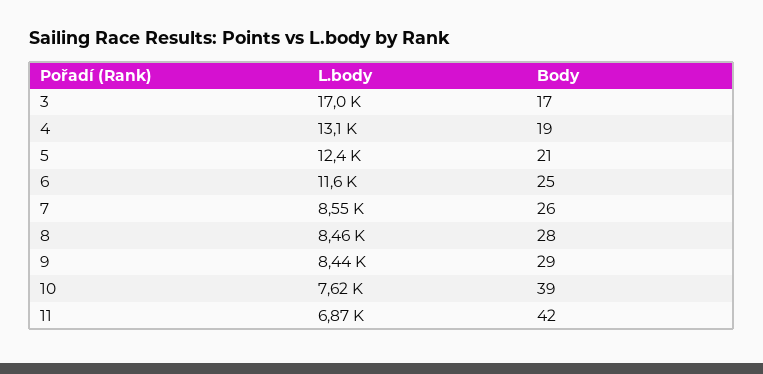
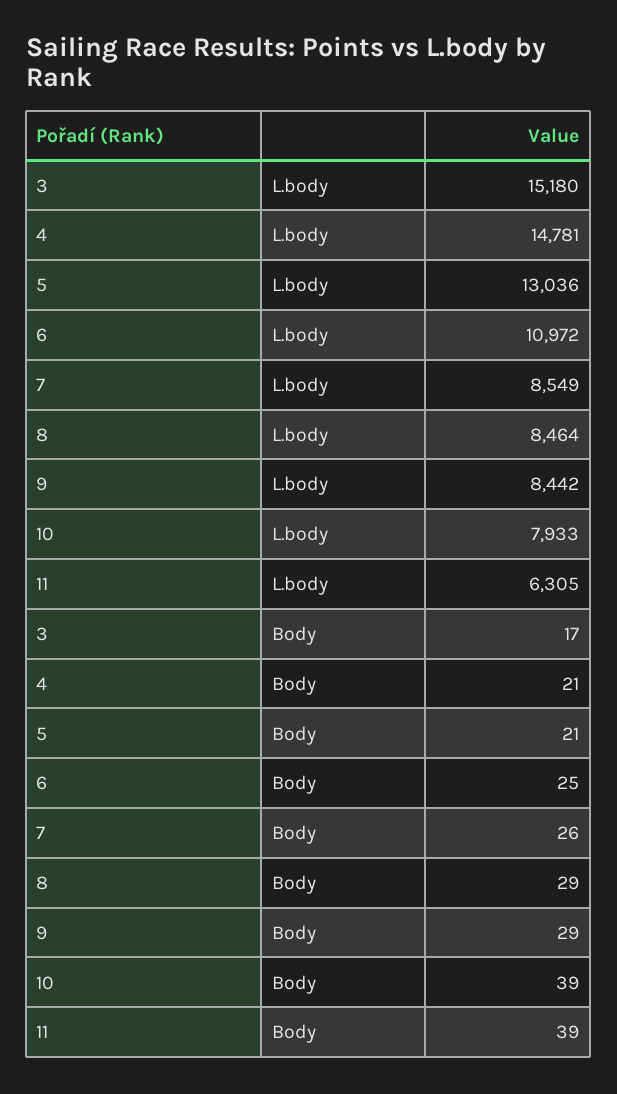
  {
    "L.body": {
-     "3": 17000,
+     "3": 15180,
-     "4": 13100,
+     "4": 14781,
-     "5": 12400,
+     "5": 13036,
-     "6": 11600,
+     "6": 10972,
      "7": 8549,
      "8": 8464,
      "9": 8442,
-     "10": 7620,
+     "10": 7933,
-     "11": 6870
+     "11": 6305
    },
    "Body": {
      "3": 17,
-     "4": 19,
+     "4": 21,
      "5": 21,
      "6": 25,
      "7": 26,
-     "8": 28,
+     "8": 29,
      "9": 29,
      "10": 39,
-     "11": 42
+     "11": 39
    }
  }

